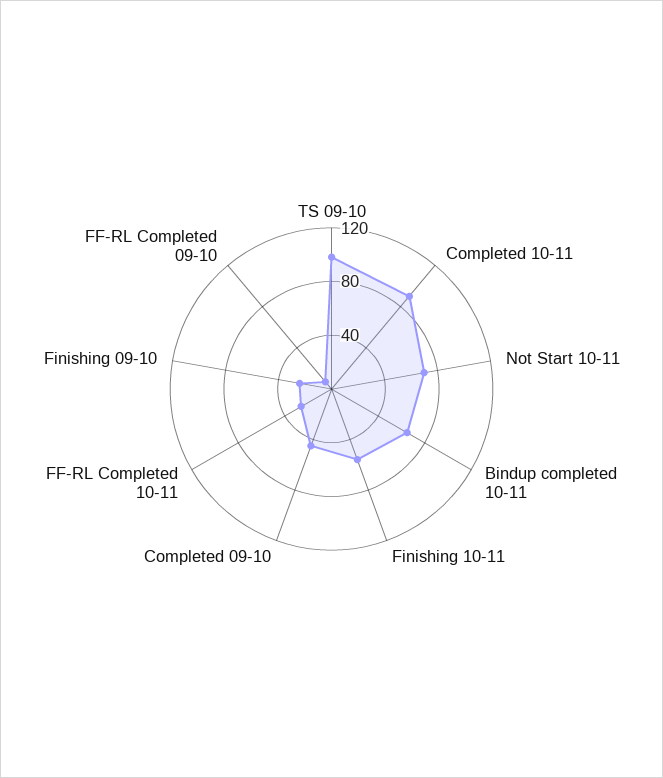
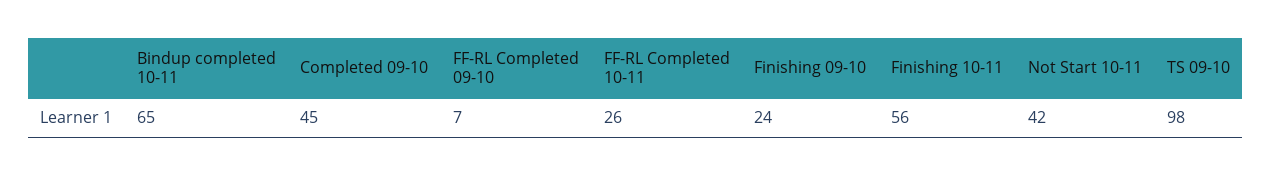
  {
    "TS 09-10": 98,
-   "Completed 10-11": 90,
-   "Not Start 10-11": 70,
+   "Not Start 10-11": 42,
    "Bindup completed 10-11": 65,
    "Finishing 10-11": 56,
    "Completed 09-10": 45,
    "FF-RL Completed 10-11": 26,
    "Finishing 09-10": 24,
    "FF-RL Completed 09-10": 7
  }

